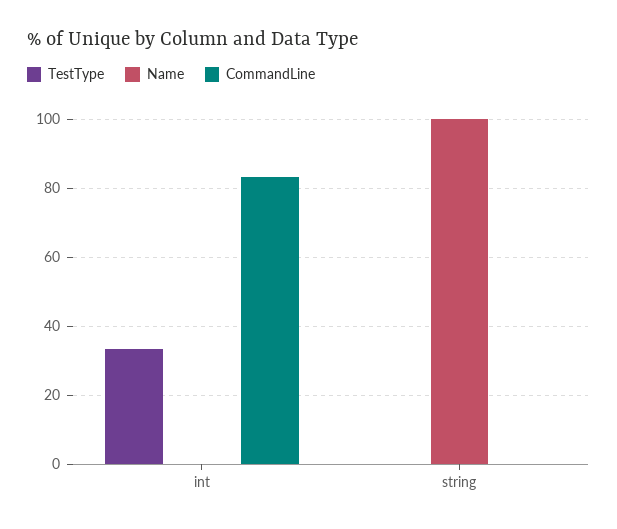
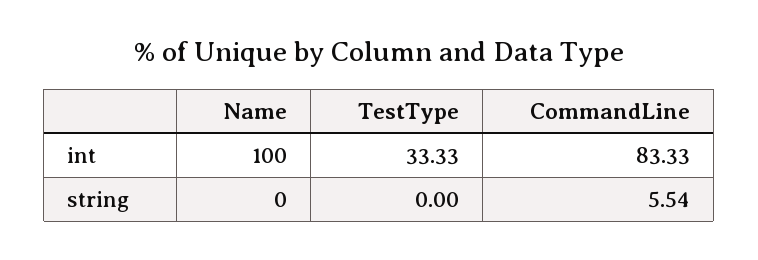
  {
    "TestType": {
      "int": 33.33,
      "string": 0
    },
    "Name": {
-     "int": 0,
+     "int": 100,
-     "string": 100
+     "string": 0
    },
    "CommandLine": {
      "int": 83.33,
-     "string": 0
+     "string": 5.54
    }
  }

